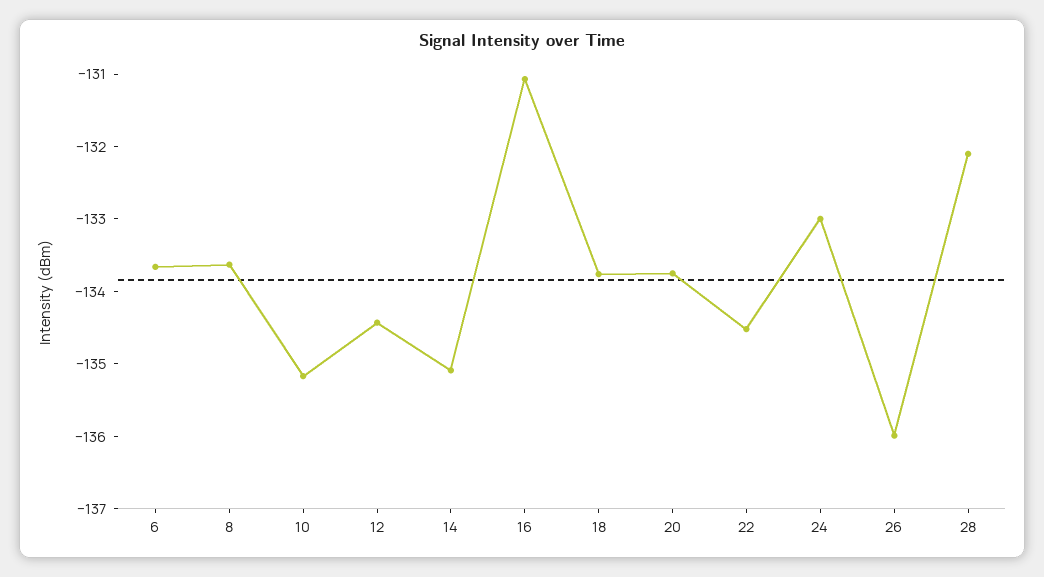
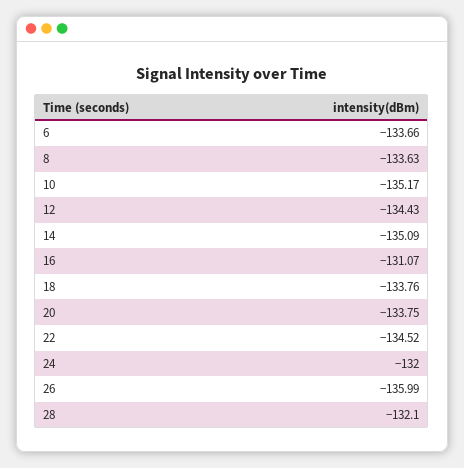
  {
    "6": -133.66,
    "8": -133.63,
    "10": -135.17,
    "12": -134.43,
    "14": -135.09,
    "16": -131.07,
    "18": -133.76,
    "20": -133.75,
    "22": -134.52,
-   "24": -133,
+   "24": -132,
    "26": -135.99,
    "28": -132.1
  }

